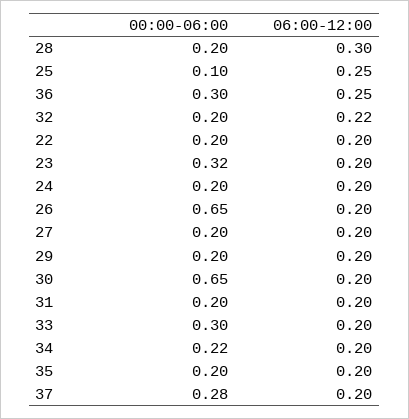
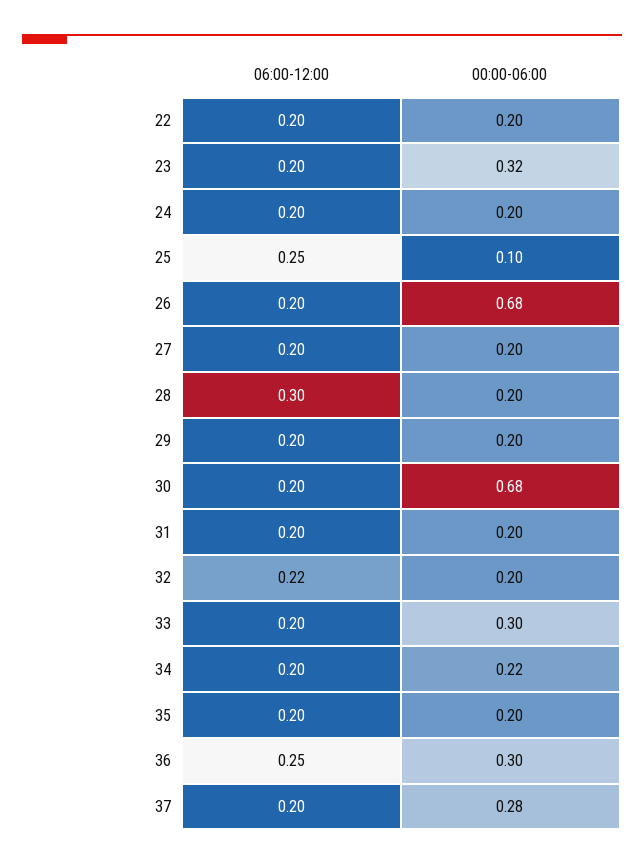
  {
    "00:00-06:00": {
      "28": 0.2,
      "25": 0.1,
      "36": 0.3,
      "32": 0.2,
      "22": 0.2,
      "23": 0.32,
      "24": 0.2,
-     "26": 0.65,
+     "26": 0.68,
      "27": 0.2,
      "29": 0.2,
-     "30": 0.65,
+     "30": 0.68,
      "31": 0.2,
      "33": 0.3,
      "34": 0.22,
      "35": 0.2,
      "37": 0.28
    },
    "06:00-12:00": {
      "28": 0.3,
      "25": 0.25,
      "36": 0.25,
      "32": 0.22,
      "22": 0.2,
      "23": 0.2,
      "24": 0.2,
      "26": 0.2,
      "27": 0.2,
      "29": 0.2,
      "30": 0.2,
      "31": 0.2,
      "33": 0.2,
      "34": 0.2,
      "35": 0.2,
      "37": 0.2
    }
  }

